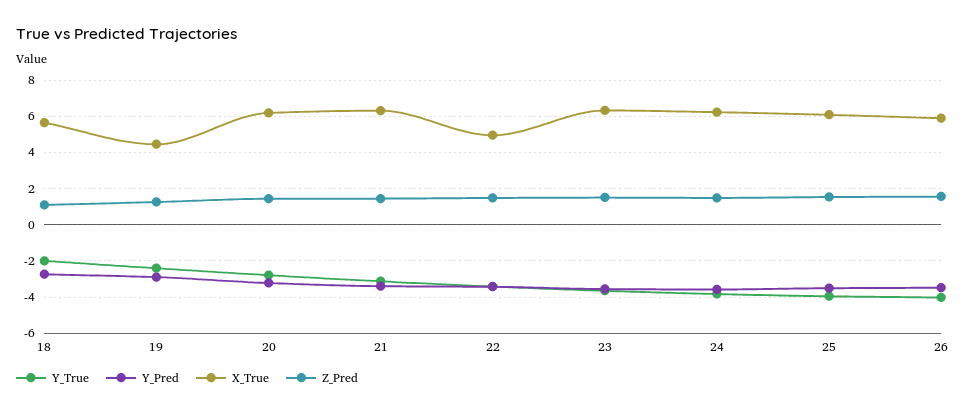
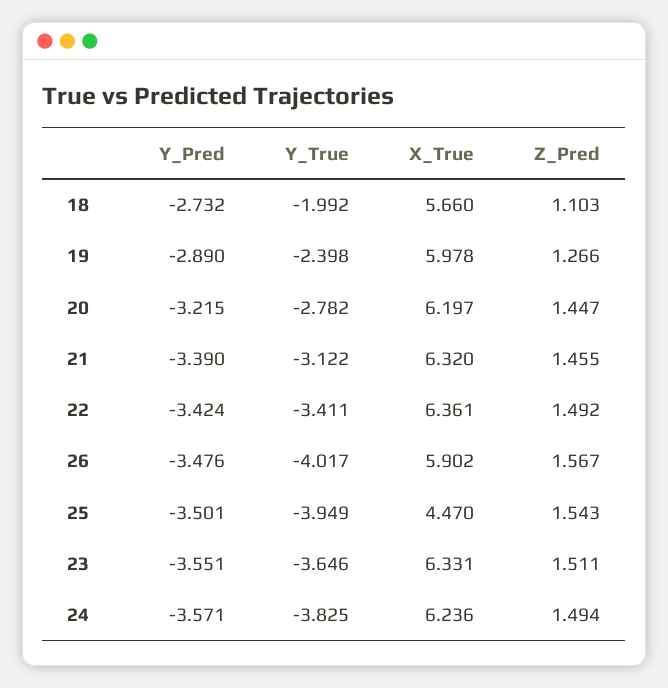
  {
    "Y_True": {
      "18": -1.992,
      "19": -2.398,
      "20": -2.782,
      "21": -3.122,
      "22": -3.411,
      "23": -3.646,
      "24": -3.825,
      "25": -3.949,
      "26": -4.017
    },
    "Y_Pred": {
      "18": -2.732,
      "19": -2.89,
      "20": -3.215,
      "21": -3.39,
      "22": -3.424,
      "23": -3.551,
      "24": -3.571,
      "25": -3.501,
      "26": -3.476
    },
    "X_True": {
      "18": 5.66,
-     "19": 4.5,
+     "19": 5.978,
      "20": 6.197,
      "21": 6.32,
-     "22": 5,
+     "22": 6.361,
      "23": 6.331,
      "24": 6.236,
-     "25": 6,
+     "25": 4.47,
      "26": 5.902
    },
    "Z_Pred": {
      "18": 1.103,
      "19": 1.266,
      "20": 1.447,
      "21": 1.455,
      "22": 1.492,
      "23": 1.511,
      "24": 1.494,
      "25": 1.543,
      "26": 1.567
    }
  }

